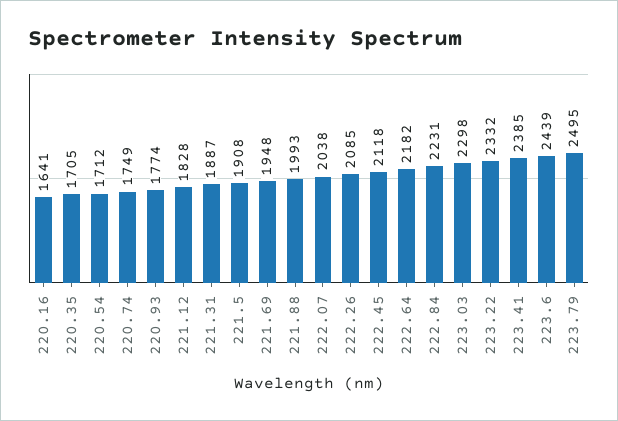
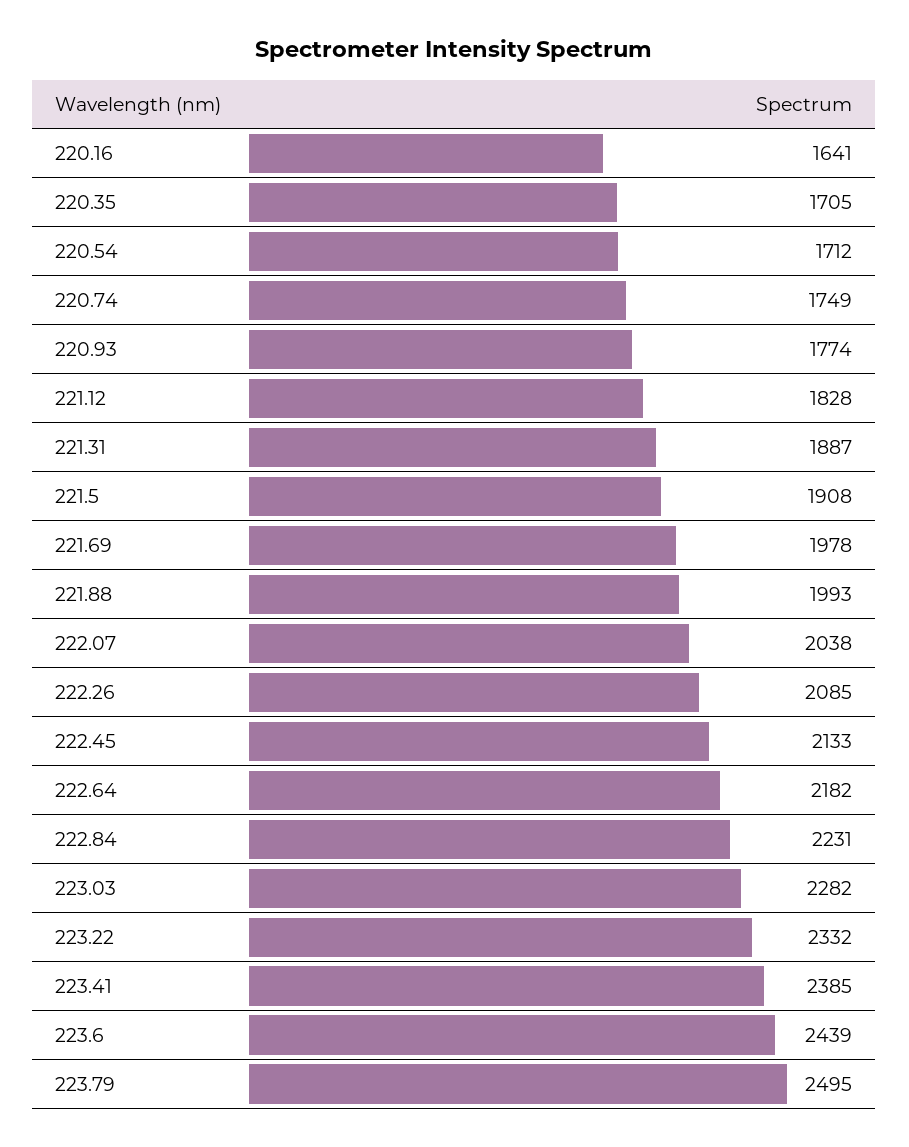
  {
    "220.16": 1641,
    "220.35": 1705,
    "220.54": 1712,
    "220.74": 1749,
    "220.93": 1774,
    "221.12": 1828,
    "221.31": 1887,
    "221.5": 1908,
-   "221.69": 1948,
+   "221.69": 1978,
    "221.88": 1993,
    "222.07": 2038,
    "222.26": 2085,
-   "222.45": 2118,
+   "222.45": 2133,
    "222.64": 2182,
    "222.84": 2231,
-   "223.03": 2298,
+   "223.03": 2282,
    "223.22": 2332,
    "223.41": 2385,
    "223.6": 2439,
    "223.79": 2495
  }

